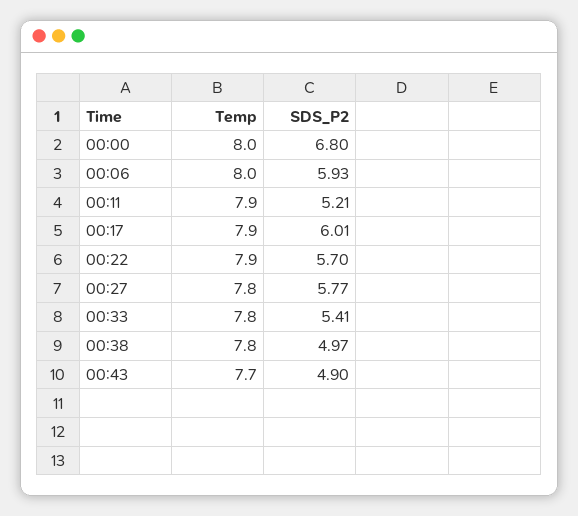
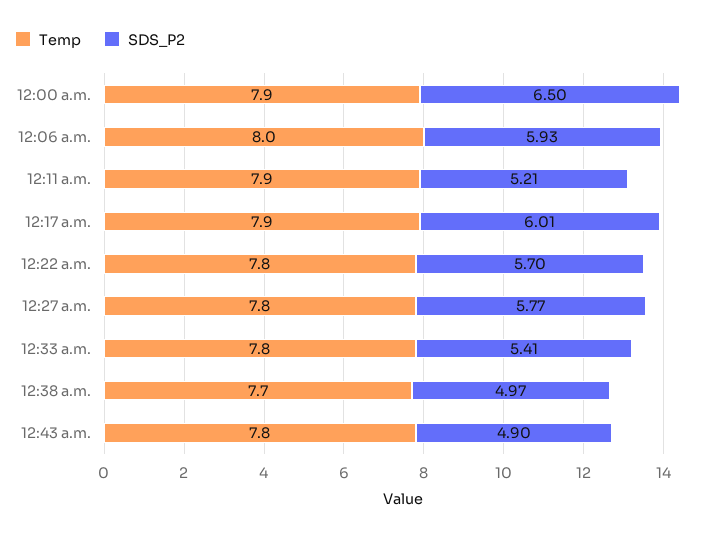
  {
    "Temp": {
-     "00:00": 8,
+     "00:00": 7.9,
      "00:06": 8,
      "00:11": 7.9,
      "00:17": 7.9,
-     "00:22": 7.9,
+     "00:22": 7.8,
      "00:27": 7.8,
      "00:33": 7.8,
-     "00:38": 7.8,
+     "00:38": 7.7,
-     "00:43": 7.7
+     "00:43": 7.8
    },
    "SDS_P2": {
-     "00:00": 6.8,
+     "00:00": 6.5,
      "00:06": 5.93,
      "00:11": 5.21,
      "00:17": 6.01,
      "00:22": 5.7,
      "00:27": 5.77,
      "00:33": 5.41,
      "00:38": 4.97,
      "00:43": 4.9
    }
  }

